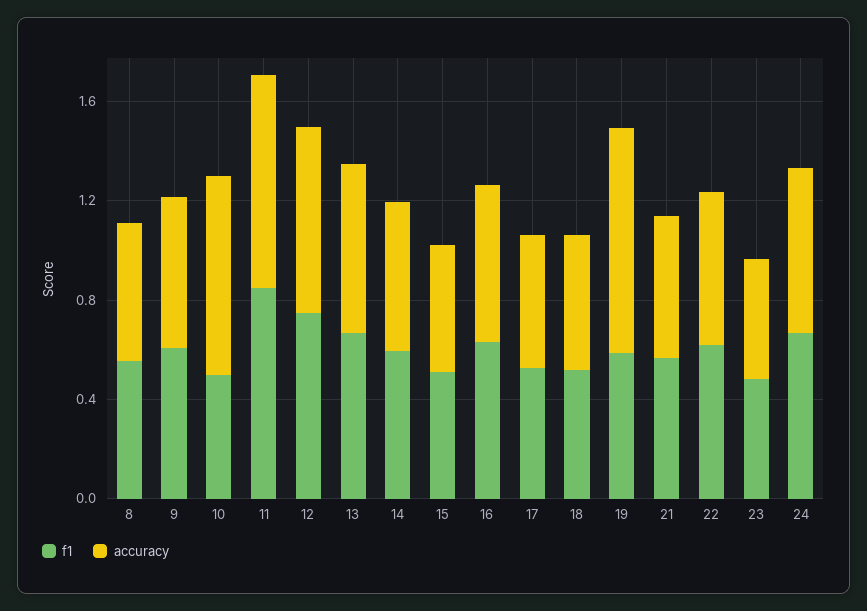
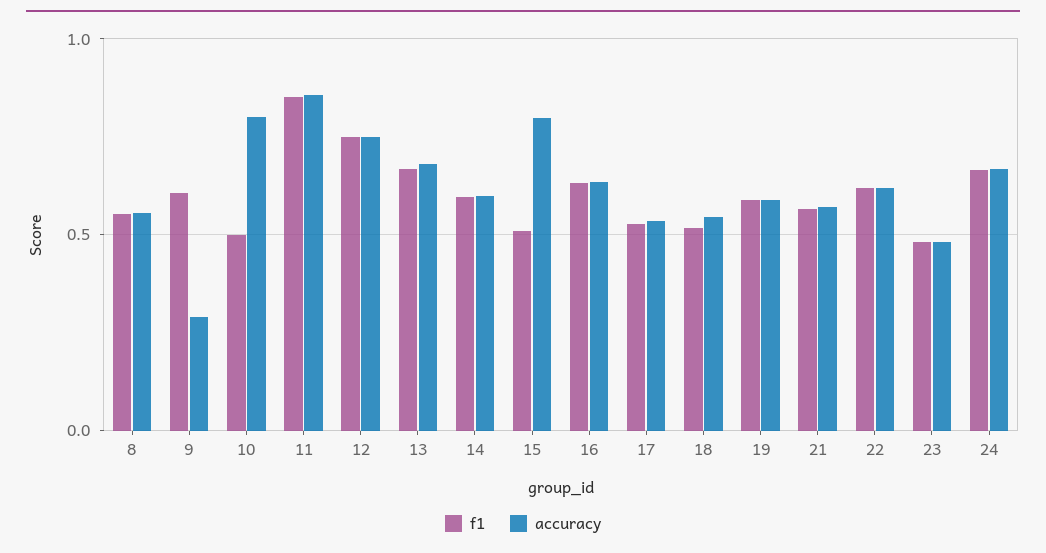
  {
    "f1": {
      "8": 0.55,
      "9": 0.6,
      "10": 0.5,
      "11": 0.85,
      "12": 0.75,
      "13": 0.65,
      "14": 0.6,
      "15": 0.5,
      "16": 0.65,
      "17": 0.55,
      "18": 0.5,
      "19": 0.6,
      "21": 0.55,
      "22": 0.6,
      "23": 0.5,
      "24": 0.65
    },
    "accuracy": {
      "8": 0.55,
-     "9": 0.6,
+     "9": 0.3,
      "10": 0.8,
      "11": 0.85,
      "12": 0.75,
      "13": 0.7,
      "14": 0.6,
-     "15": 0.5,
+     "15": 0.8,
      "16": 0.65,
      "17": 0.55,
      "18": 0.55,
-     "19": 0.9,
+     "19": 0.6,
      "21": 0.55,
      "22": 0.6,
      "23": 0.5,
      "24": 0.65
    }
  }

